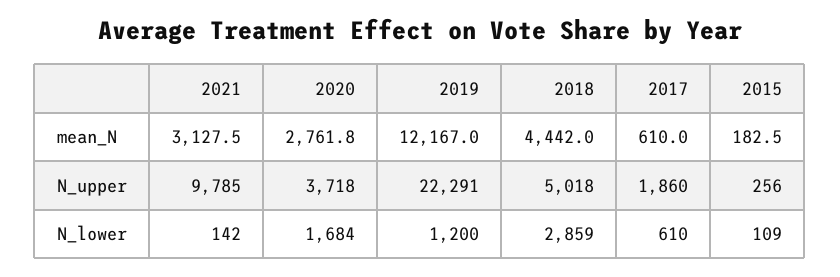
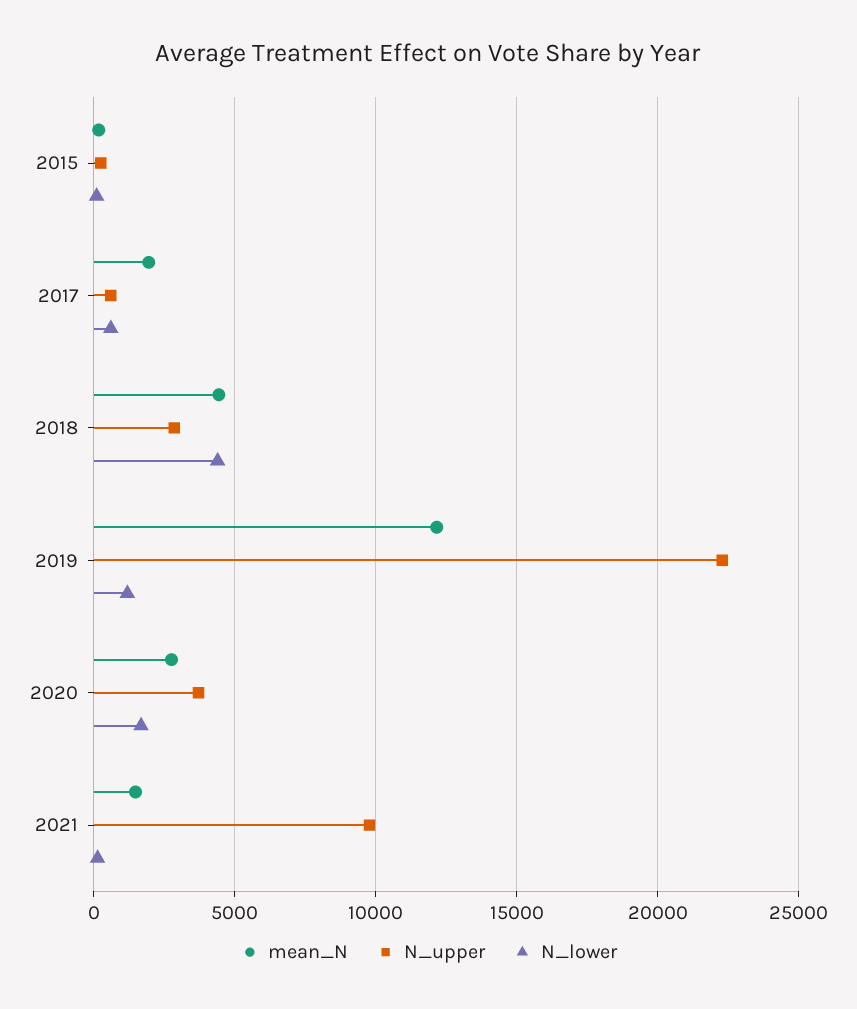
  {
    "mean_N": {
-     "2021": 3127.5,
+     "2021": 1500,
      "2020": 2761.8,
      "2019": 12167,
      "2018": 4442,
-     "2017": 610,
+     "2017": 2000,
      "2015": 182.5
    },
    "N_upper": {
      "2021": 9785,
      "2020": 3718,
      "2019": 22291,
-     "2018": 5018,
+     "2018": 3000,
-     "2017": 1860,
+     "2017": 500,
      "2015": 256
    },
    "N_lower": {
      "2021": 142,
      "2020": 1684,
      "2019": 1200,
-     "2018": 2859,
+     "2018": 4500,
      "2017": 610,
      "2015": 109
    }
  }

